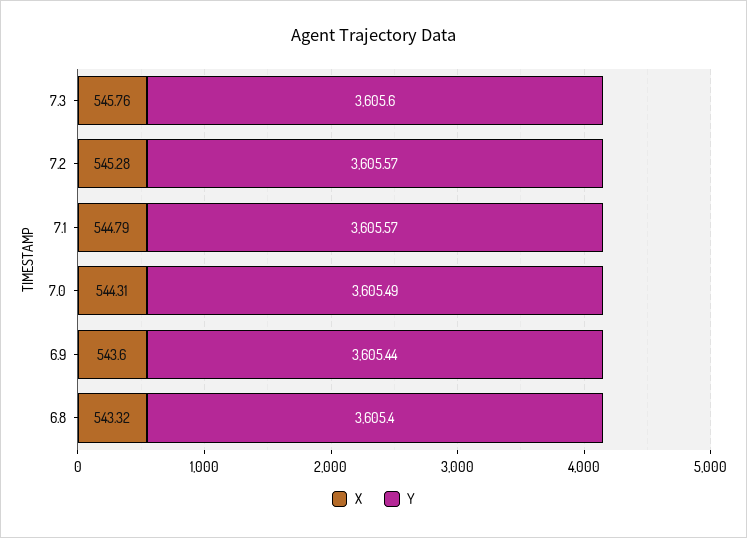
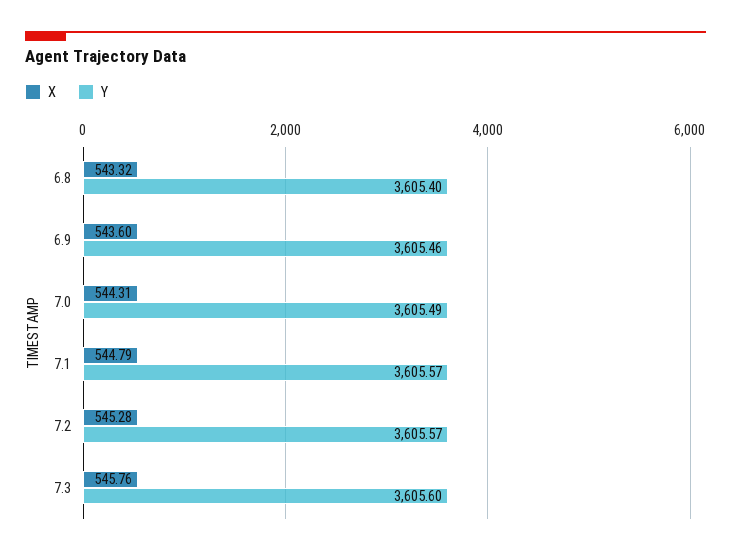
  {
    "X": {
      "7.3": 545.76,
      "7.2": 545.28,
      "7.1": 544.79,
      "7.0": 544.31,
      "6.9": 543.6,
      "6.8": 543.32
    },
    "Y": {
      "7.3": 3605.6,
      "7.2": 3605.57,
      "7.1": 3605.57,
      "7.0": 3605.49,
-     "6.9": 3605.44,
+     "6.9": 3605.46,
      "6.8": 3605.4
    }
  }

